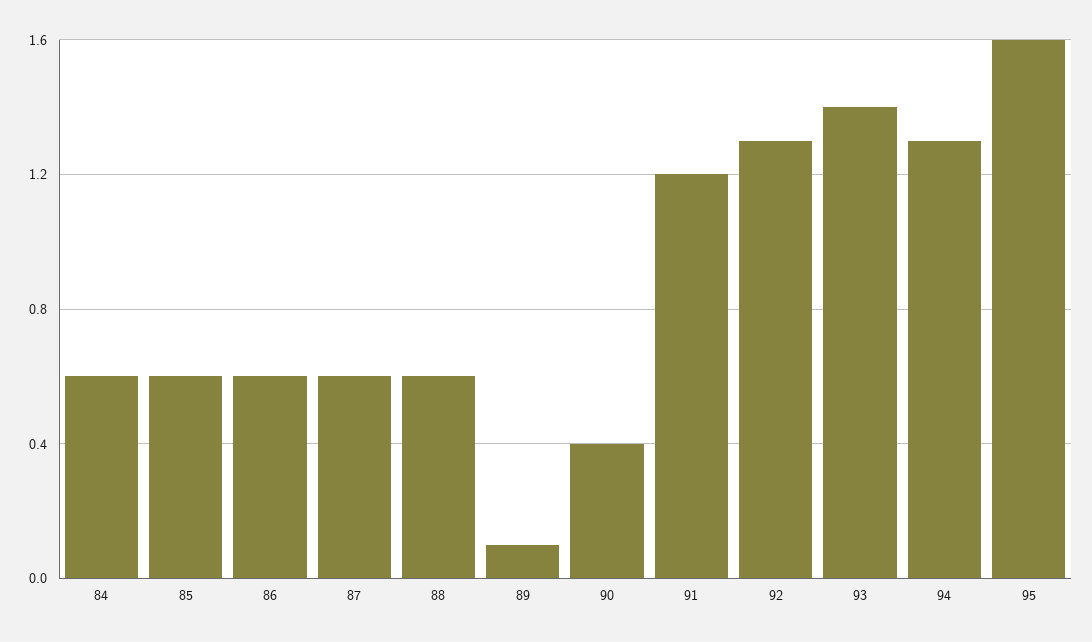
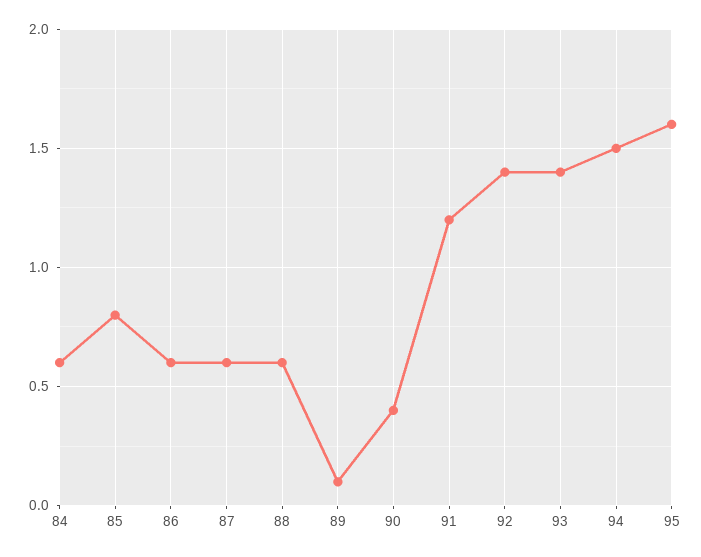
  {
    "84": 0.6,
-   "85": 0.6,
+   "85": 0.8,
    "86": 0.6,
    "87": 0.6,
    "88": 0.6,
    "89": 0.1,
    "90": 0.4,
    "91": 1.2,
-   "92": 1.3,
+   "92": 1.4,
    "93": 1.4,
-   "94": 1.3,
+   "94": 1.5,
    "95": 1.6
  }

